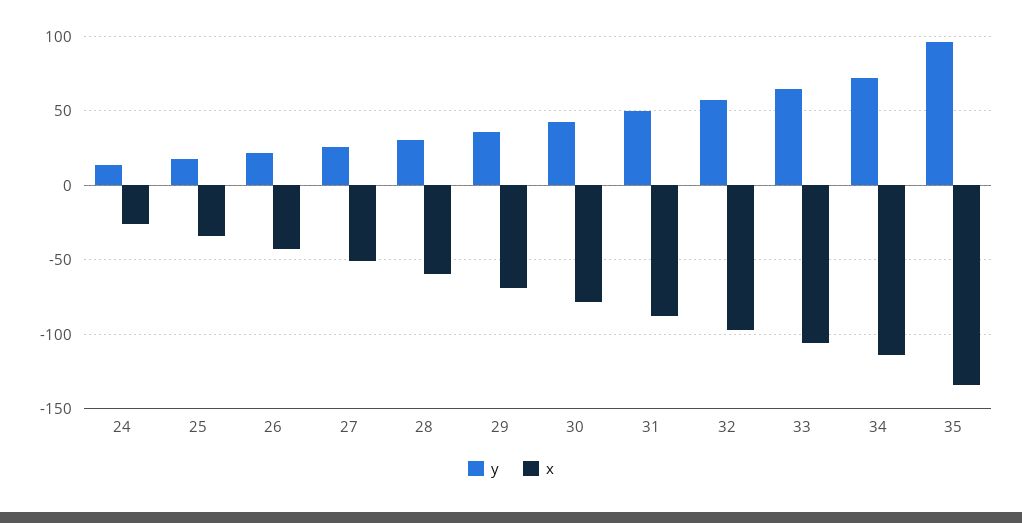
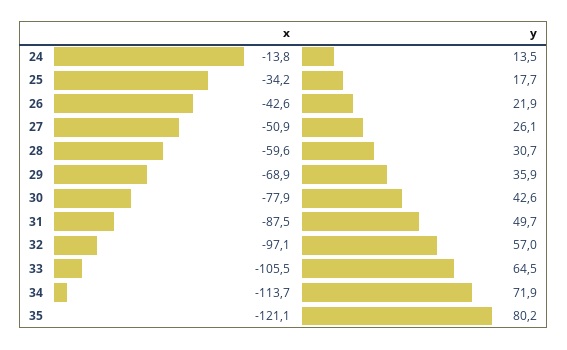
  {
    "y": {
      "24": 13.5,
      "25": 17.7,
      "26": 21.9,
      "27": 26.1,
      "28": 30.7,
      "29": 35.9,
      "30": 42.6,
      "31": 49.7,
      "32": 57,
      "33": 64.5,
      "34": 71.9,
-     "35": 95
+     "35": 80.2
    },
    "x": {
-     "24": -25,
+     "24": -13.8,
      "25": -34.2,
      "26": -42.6,
      "27": -50.9,
      "28": -59.6,
      "29": -68.9,
      "30": -77.9,
      "31": -87.5,
      "32": -97.1,
      "33": -105.5,
      "34": -113.7,
-     "35": -135
+     "35": -121.1
    }
  }

